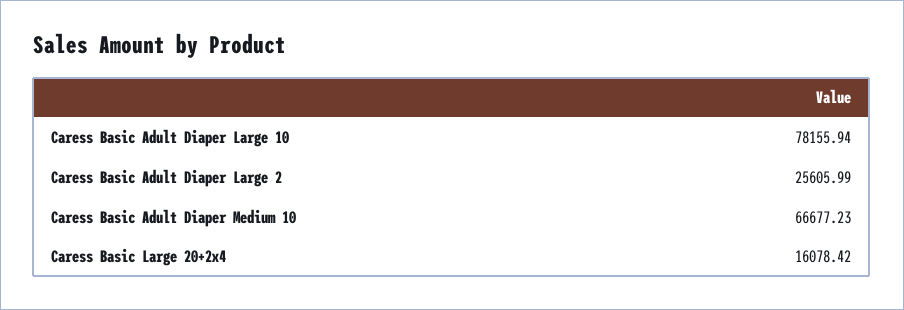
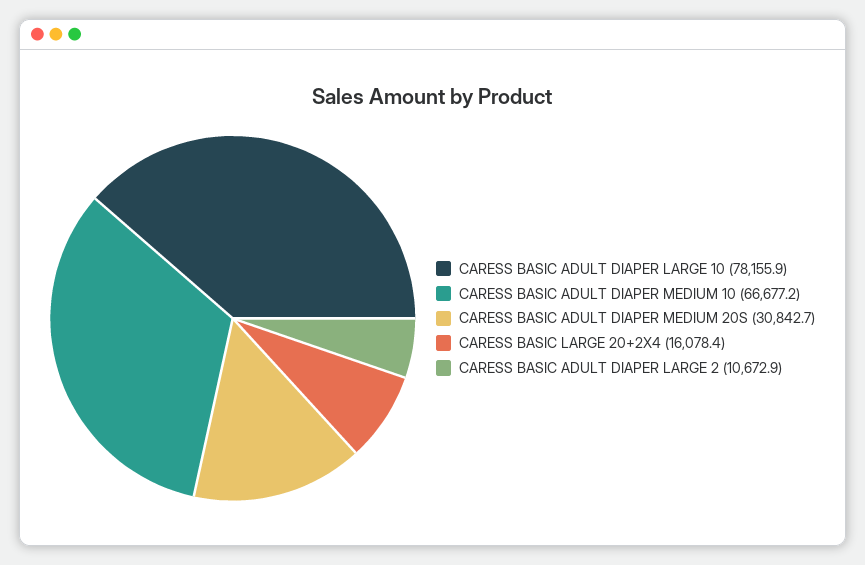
  {
    "Caress Basic Adult Diaper Large 10": 78155.94,
-   "Caress Basic Adult Diaper Large 2": 25605.99,
+   "Caress Basic Adult Diaper Large 2": 10672.9,
    "Caress Basic Adult Diaper Medium 10": 66677.23,
-   "Caress Basic Large 20+2x4": 16078.42
+   "Caress Basic Large 20+2x4": 16078.42,
+   "CARESS BASIC ADULT DIAPER MEDIUM 20S": 30842.7
  }

